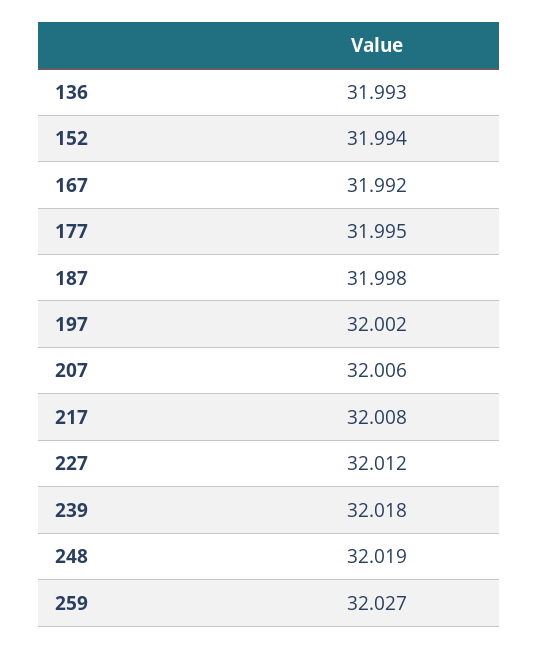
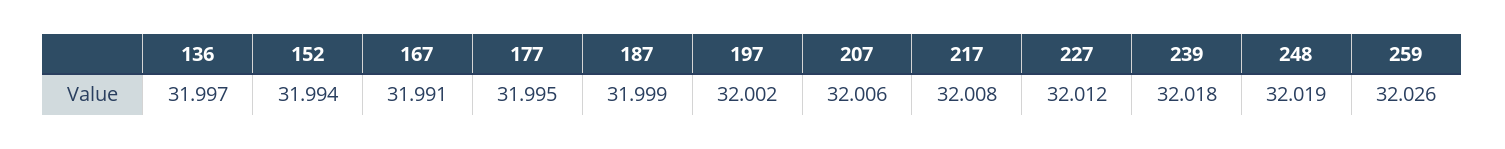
  {
-   "136": 31.993,
+   "136": 31.997,
    "152": 31.994,
-   "167": 31.992,
+   "167": 31.991,
    "177": 31.995,
-   "187": 31.998,
+   "187": 31.999,
    "197": 32.002,
    "207": 32.006,
    "217": 32.008,
    "227": 32.012,
    "239": 32.018,
    "248": 32.019,
-   "259": 32.027
+   "259": 32.026
  }

